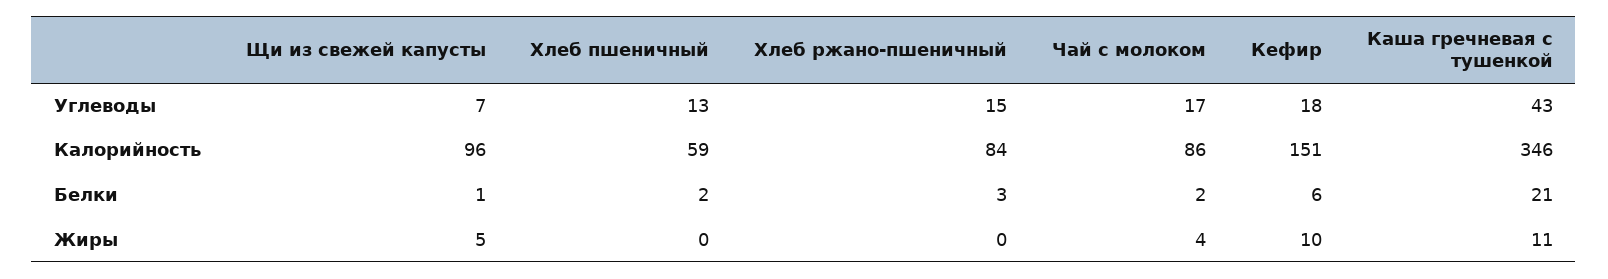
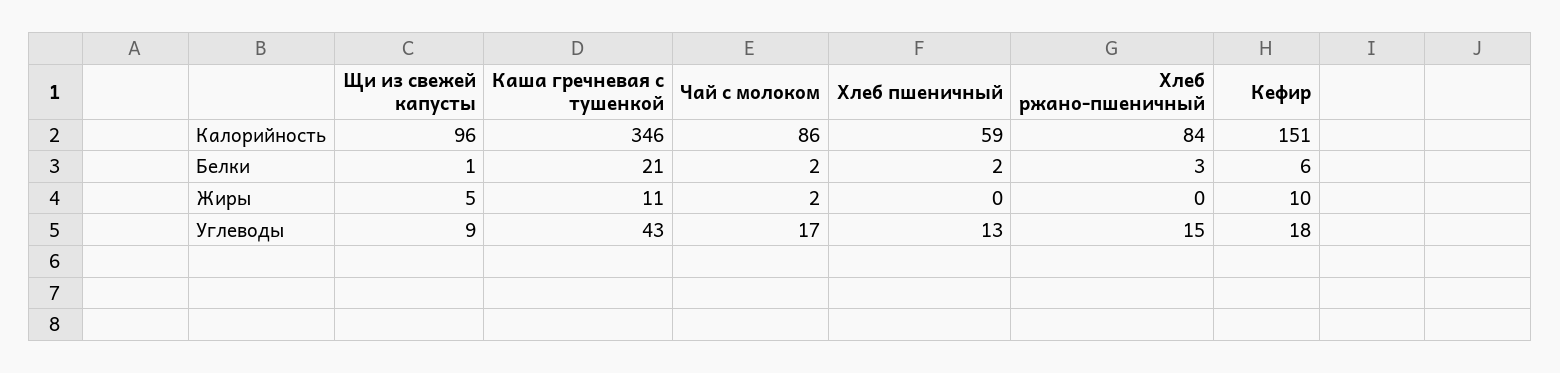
  {
    "Щи из свежей капусты": {
-     "Углеводы": 7,
+     "Углеводы": 9,
      "Калорийность": 96,
      "Белки": 1,
      "Жиры": 5
    },
    "Хлеб пшеничный": {
      "Углеводы": 13,
      "Калорийность": 59,
      "Белки": 2,
      "Жиры": 0
    },
    "Хлеб ржано-пшеничный": {
      "Углеводы": 15,
      "Калорийность": 84,
      "Белки": 3,
      "Жиры": 0
    },
    "Чай с молоком": {
      "Углеводы": 17,
      "Калорийность": 86,
      "Белки": 2,
-     "Жиры": 4
+     "Жиры": 2
    },
    "Кефир": {
      "Углеводы": 18,
      "Калорийность": 151,
      "Белки": 6,
      "Жиры": 10
    },
    "Каша гречневая с тушенкой": {
      "Углеводы": 43,
      "Калорийность": 346,
      "Белки": 21,
      "Жиры": 11
    }
  }

